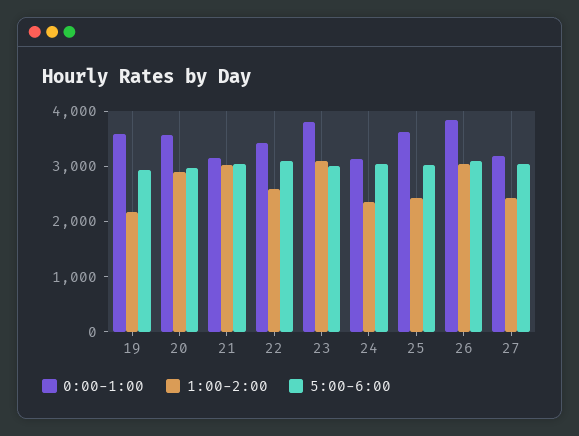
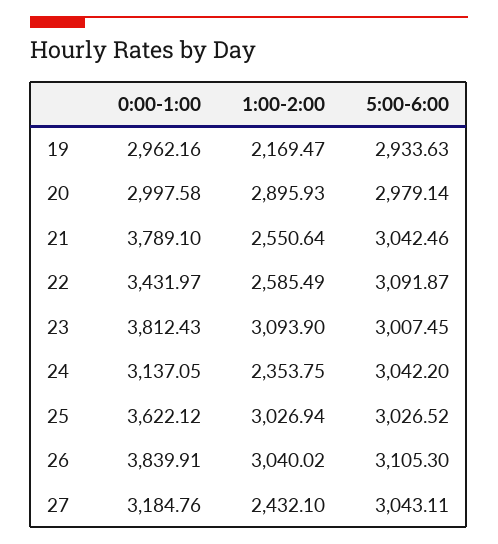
  {
    "0:00-1:00": {
-     "19": 3600,
+     "19": 2962.16,
-     "20": 3600,
+     "20": 2997.58,
-     "21": 3200,
+     "21": 3789.1,
      "22": 3431.97,
      "23": 3812.43,
      "24": 3137.05,
      "25": 3622.12,
      "26": 3839.91,
      "27": 3184.76
    },
    "1:00-2:00": {
      "19": 2169.47,
      "20": 2895.93,
-     "21": 3000,
+     "21": 2550.64,
      "22": 2585.49,
      "23": 3093.9,
      "24": 2353.75,
-     "25": 2400,
+     "25": 3026.94,
      "26": 3040.02,
      "27": 2432.1
    },
    "5:00-6:00": {
      "19": 2933.63,
      "20": 2979.14,
      "21": 3042.46,
      "22": 3091.87,
      "23": 3007.45,
      "24": 3042.2,
      "25": 3026.52,
      "26": 3105.3,
      "27": 3043.11
    }
  }

